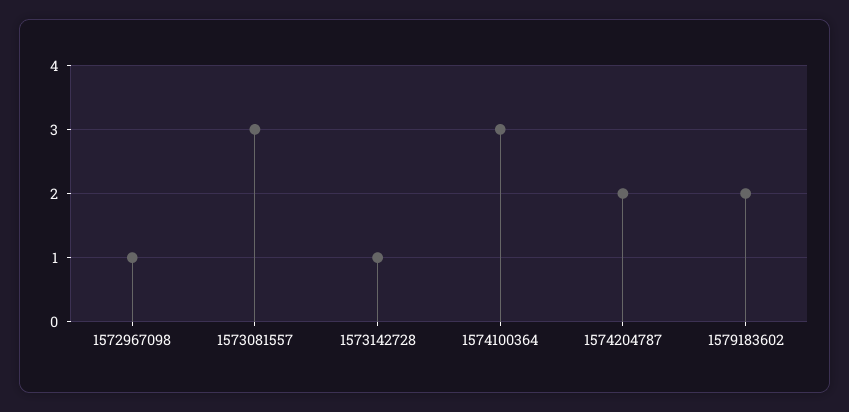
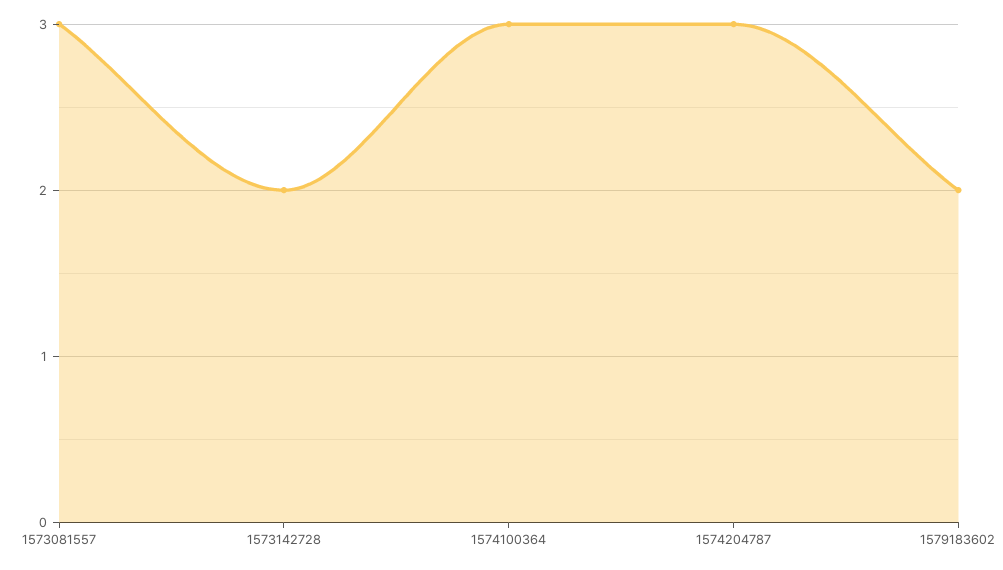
  {
-   "1572967098": 1,
    "1573081557": 3,
-   "1573142728": 1,
+   "1573142728": 2,
    "1574100364": 3,
-   "1574204787": 2,
+   "1574204787": 3,
    "1579183602": 2
  }

